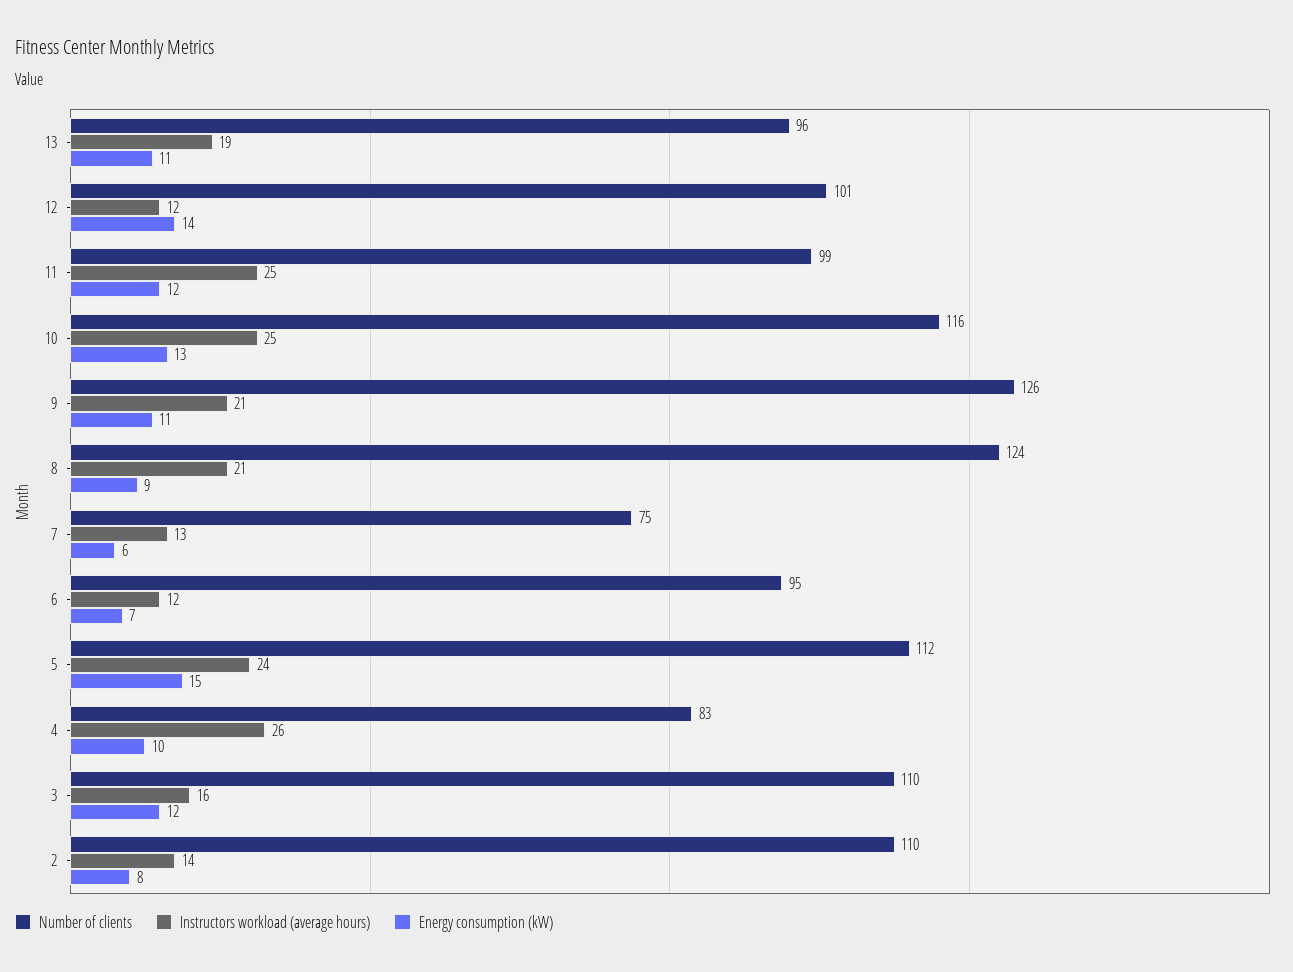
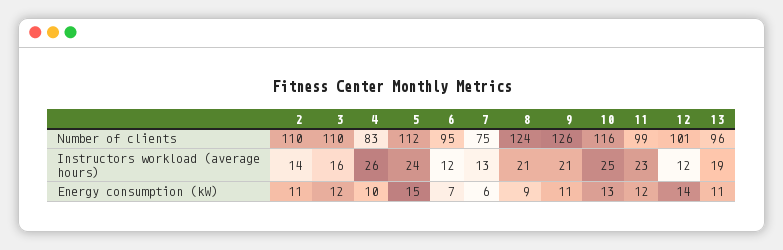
  {
    "Number of clients": {
      "13": 96,
      "12": 101,
      "11": 99,
      "10": 116,
      "9": 126,
      "8": 124,
      "7": 75,
      "6": 95,
      "5": 112,
      "4": 83,
      "3": 110,
      "2": 110
    },
    "Instructors workload (average hours)": {
      "13": 19,
      "12": 12,
-     "11": 25,
+     "11": 23,
      "10": 25,
      "9": 21,
      "8": 21,
      "7": 13,
      "6": 12,
      "5": 24,
      "4": 26,
      "3": 16,
      "2": 14
    },
    "Energy consumption (kW)": {
      "13": 11,
      "12": 14,
      "11": 12,
      "10": 13,
      "9": 11,
      "8": 9,
      "7": 6,
      "6": 7,
      "5": 15,
      "4": 10,
      "3": 12,
-     "2": 8
+     "2": 11
    }
  }

